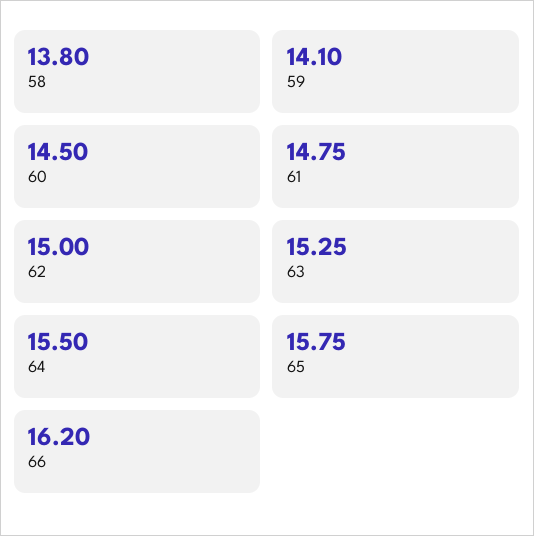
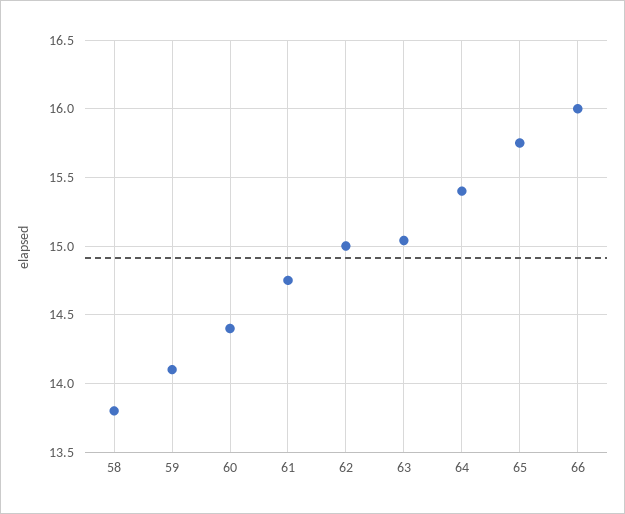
  {
    "58": 13.8,
    "59": 14.1,
-   "60": 14.5,
+   "60": 14.4,
    "61": 14.75,
    "62": 15,
-   "63": 15.25,
+   "63": 15.05,
-   "64": 15.5,
+   "64": 15.4,
    "65": 15.75,
-   "66": 16.2
+   "66": 16
  }

